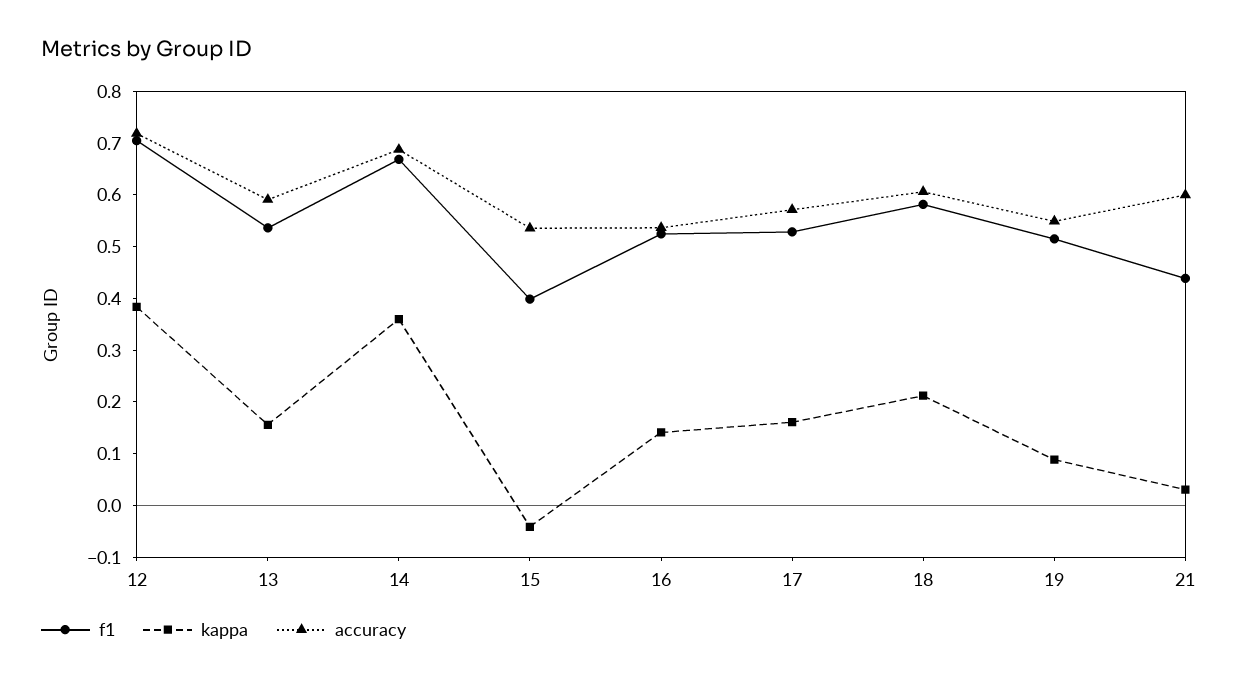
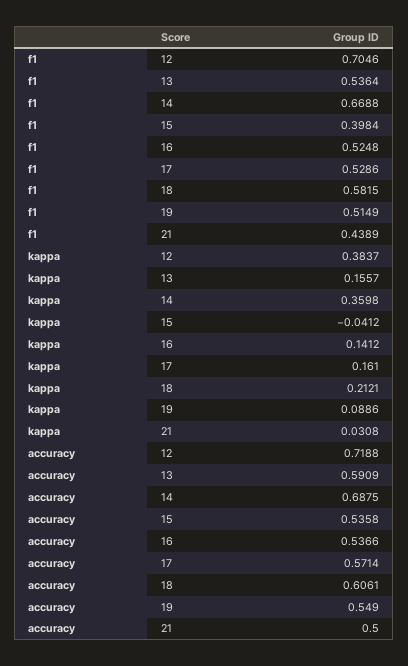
  {
    "f1": {
      "12": 0.7046,
      "13": 0.5364,
      "14": 0.6688,
      "15": 0.3984,
      "16": 0.5248,
      "17": 0.5286,
      "18": 0.5815,
      "19": 0.5149,
      "21": 0.4389
    },
    "kappa": {
      "12": 0.3837,
      "13": 0.1557,
      "14": 0.3598,
      "15": -0.0412,
      "16": 0.1412,
      "17": 0.161,
      "18": 0.2121,
      "19": 0.0886,
      "21": 0.0308
    },
    "accuracy": {
      "12": 0.7188,
      "13": 0.5909,
      "14": 0.6875,
      "15": 0.5358,
      "16": 0.5366,
      "17": 0.5714,
      "18": 0.6061,
      "19": 0.549,
-     "21": 0.6
+     "21": 0.5
    }
  }

